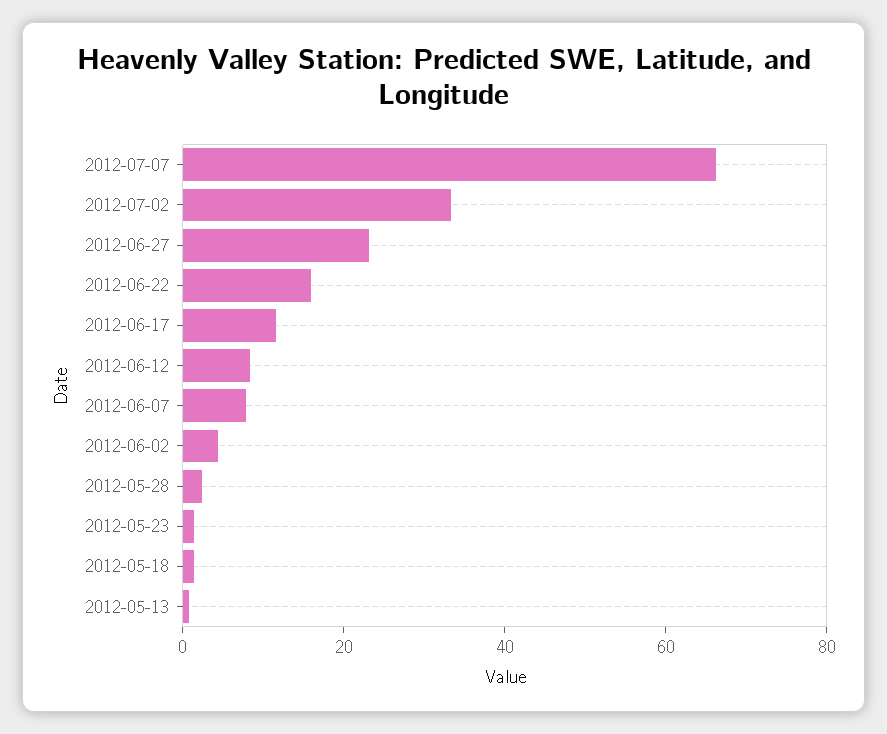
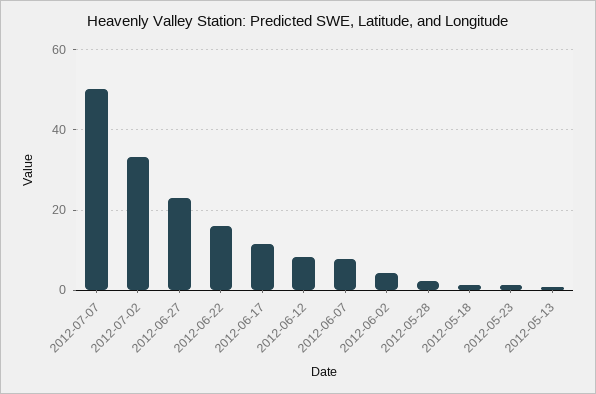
  {
-   "2012-07-07": 65,
+   "2012-07-07": 50,
    "2012-07-02": 34,
    "2012-06-27": 24,
    "2012-06-22": 16,
    "2012-06-17": 12,
    "2012-06-12": 8,
    "2012-06-07": 8,
    "2012-06-02": 4,
    "2012-05-28": 2,
    "2012-05-23": 2,
    "2012-05-18": 2,
    "2012-05-13": 0
  }

